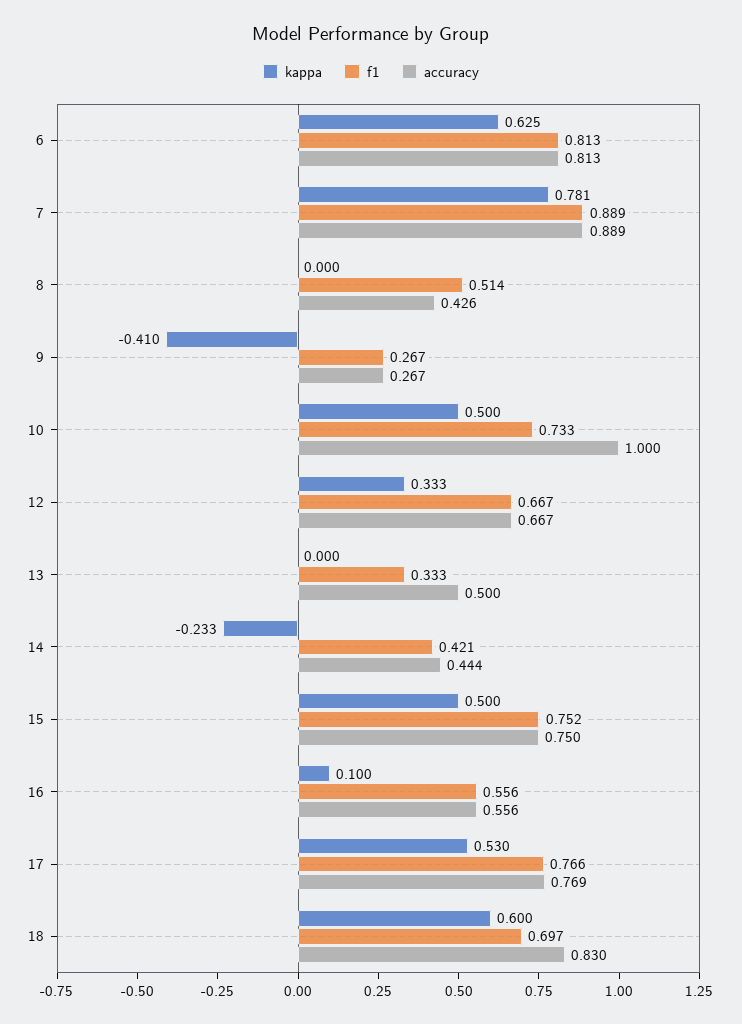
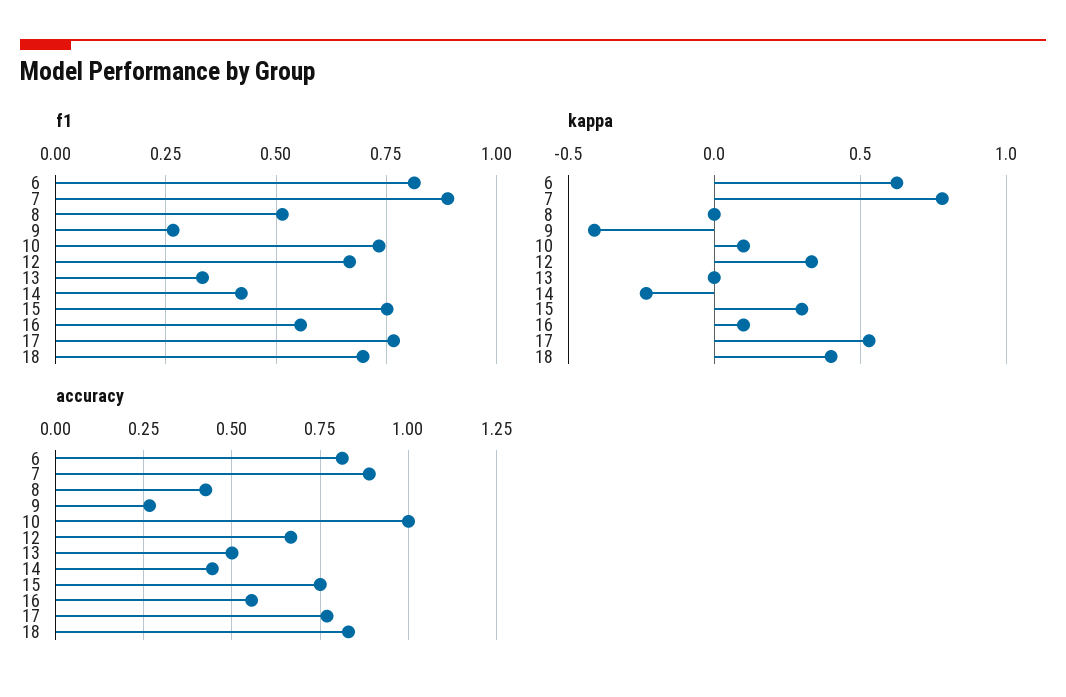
  {
    "kappa": {
      "6": 0.625,
      "7": 0.781,
      "8": 0,
      "9": -0.41,
-     "10": 0.5,
+     "10": 0.1,
      "12": 0.333,
      "13": 0,
      "14": -0.233,
-     "15": 0.5,
+     "15": 0.3,
      "16": 0.1,
      "17": 0.53,
-     "18": 0.6
+     "18": 0.4
    },
    "f1": {
      "6": 0.813,
      "7": 0.889,
      "8": 0.514,
      "9": 0.267,
      "10": 0.733,
      "12": 0.667,
      "13": 0.333,
      "14": 0.421,
      "15": 0.752,
      "16": 0.556,
      "17": 0.766,
      "18": 0.697
    },
    "accuracy": {
      "6": 0.813,
      "7": 0.889,
      "8": 0.426,
      "9": 0.267,
      "10": 1,
      "12": 0.667,
      "13": 0.5,
      "14": 0.444,
      "15": 0.75,
      "16": 0.556,
      "17": 0.769,
      "18": 0.83
    }
  }

